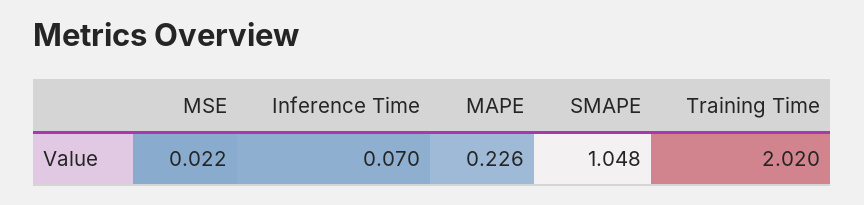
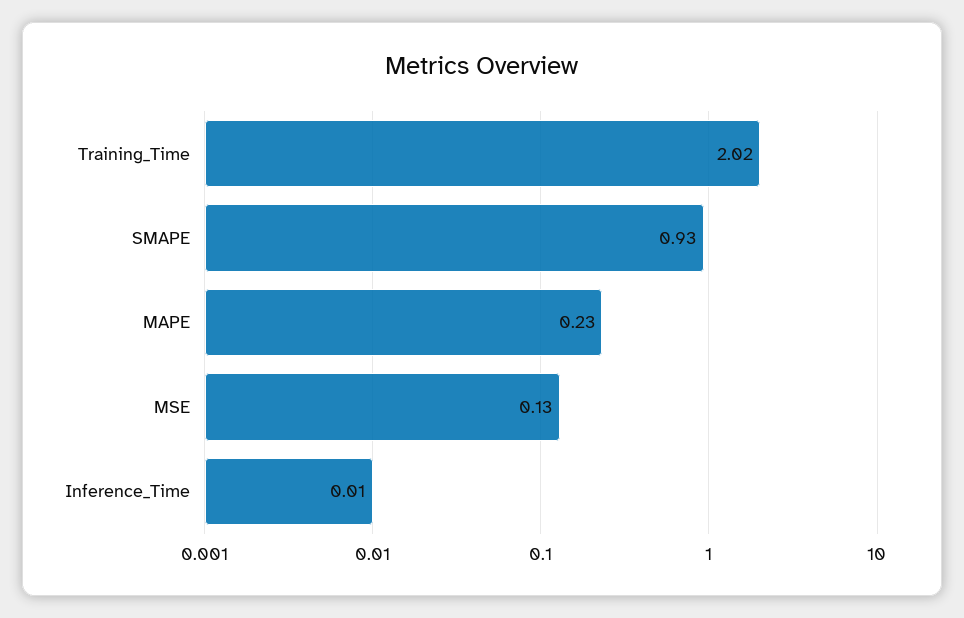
  {
-   "MSE": 0.022,
+   "MSE": 0.13,
-   "Inference Time": 0.07,
+   "Inference Time": 0.01,
    "MAPE": 0.226,
-   "SMAPE": 1.048,
+   "SMAPE": 0.93,
    "Training Time": 2.02
  }

